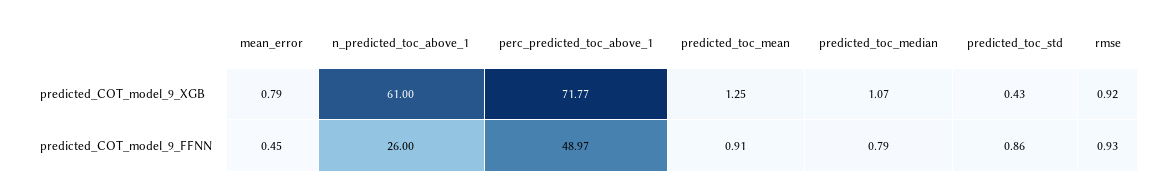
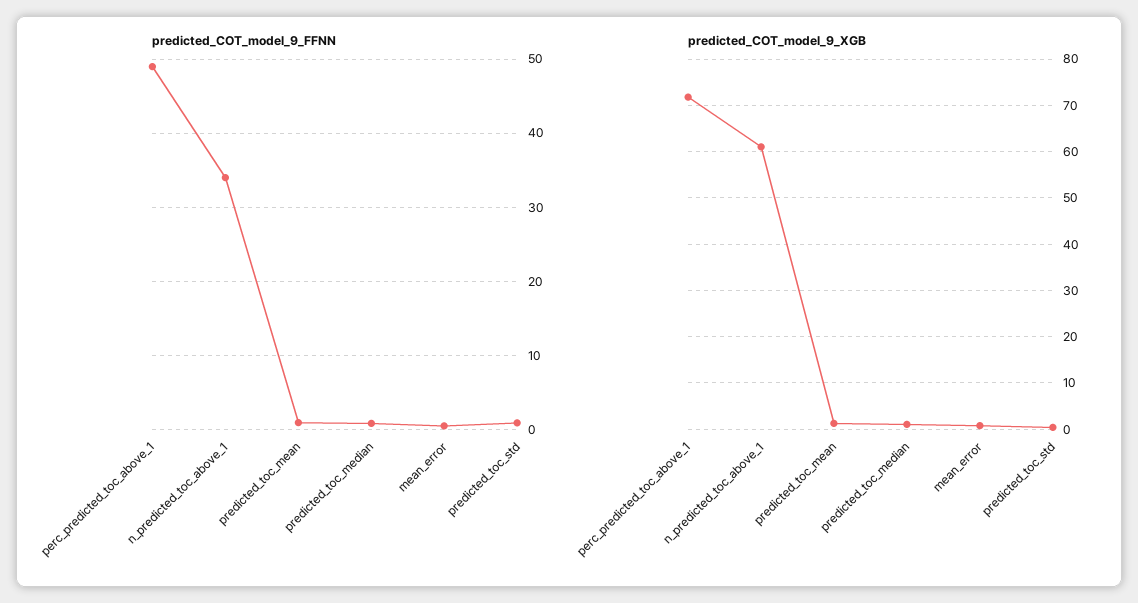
  {
    "predicted_COT_model_9_XGB": {
      "mean_error": 0.79,
      "n_predicted_toc_above_1": 61,
      "perc_predicted_toc_above_1": 71.77,
      "predicted_toc_mean": 1.25,
      "predicted_toc_median": 1.07,
-     "predicted_toc_std": 0.43,
+     "predicted_toc_std": 0.43
-     "rmse": 0.92
    },
    "predicted_COT_model_9_FFNN": {
      "mean_error": 0.45,
-     "n_predicted_toc_above_1": 26,
+     "n_predicted_toc_above_1": 34,
      "perc_predicted_toc_above_1": 48.97,
      "predicted_toc_mean": 0.91,
      "predicted_toc_median": 0.79,
-     "predicted_toc_std": 0.86,
+     "predicted_toc_std": 0.86
-     "rmse": 0.93
    }
  }

